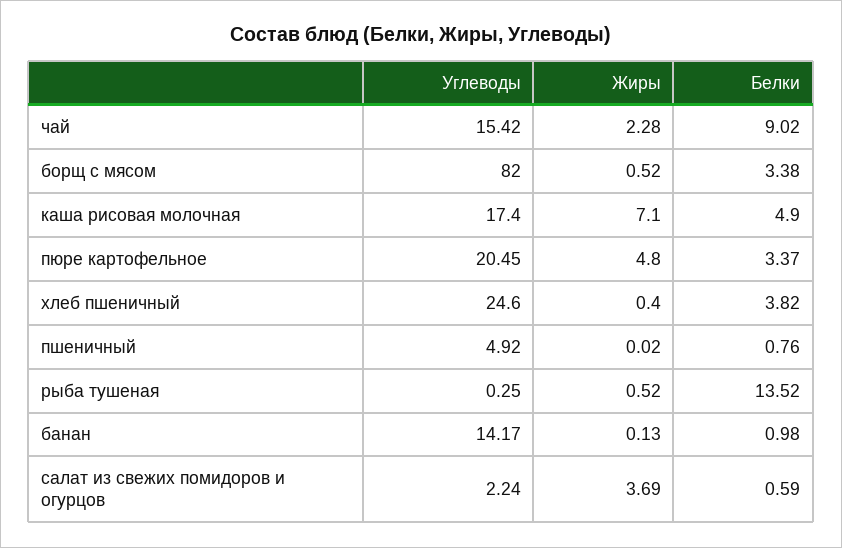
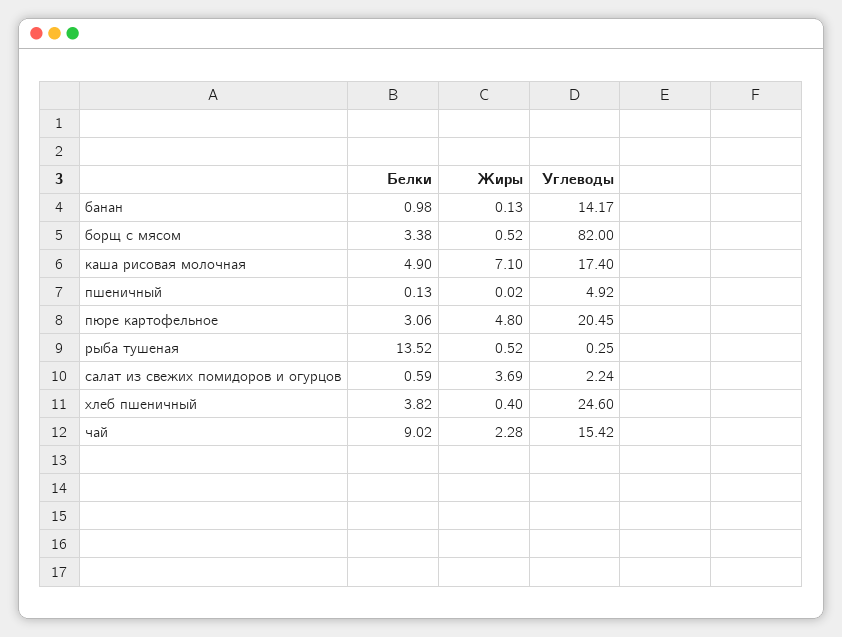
  {
    "Углеводы": {
      "чай": 15.42,
      "борщ с мясом": 82,
      "каша рисовая молочная": 17.4,
      "пюре картофельное": 20.45,
      "хлеб пшеничный": 24.6,
      "пшеничный": 4.92,
      "рыба тушеная": 0.25,
      "банан": 14.17,
      "салат из свежих помидоров и огурцов": 2.24
    },
    "Жиры": {
      "чай": 2.28,
      "борщ с мясом": 0.52,
      "каша рисовая молочная": 7.1,
      "пюре картофельное": 4.8,
      "хлеб пшеничный": 0.4,
      "пшеничный": 0.02,
      "рыба тушеная": 0.52,
      "банан": 0.13,
      "салат из свежих помидоров и огурцов": 3.69
    },
    "Белки": {
      "чай": 9.02,
      "борщ с мясом": 3.38,
      "каша рисовая молочная": 4.9,
-     "пюре картофельное": 3.37,
+     "пюре картофельное": 3.06,
      "хлеб пшеничный": 3.82,
-     "пшеничный": 0.76,
+     "пшеничный": 0.13,
      "рыба тушеная": 13.52,
      "банан": 0.98,
      "салат из свежих помидоров и огурцов": 0.59
    }
  }

